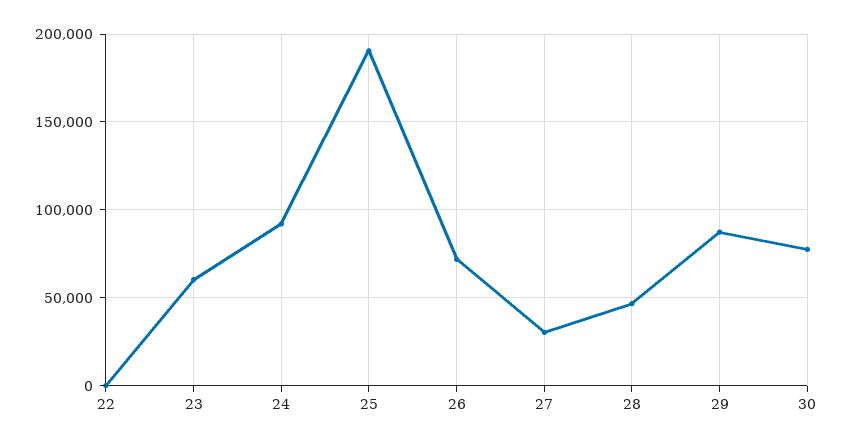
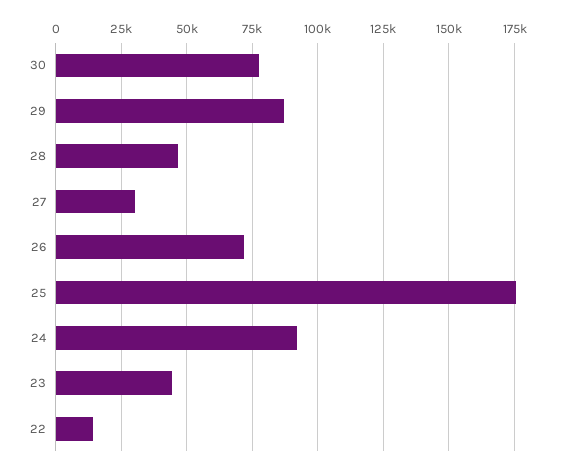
  {
-   "22": 0,
+   "22": 15000,
-   "23": 60000,
+   "23": 45000,
    "24": 92500,
-   "25": 190000,
+   "25": 175000,
    "26": 72500,
    "27": 30000,
    "28": 47500,
    "29": 87500,
    "30": 77500
  }

